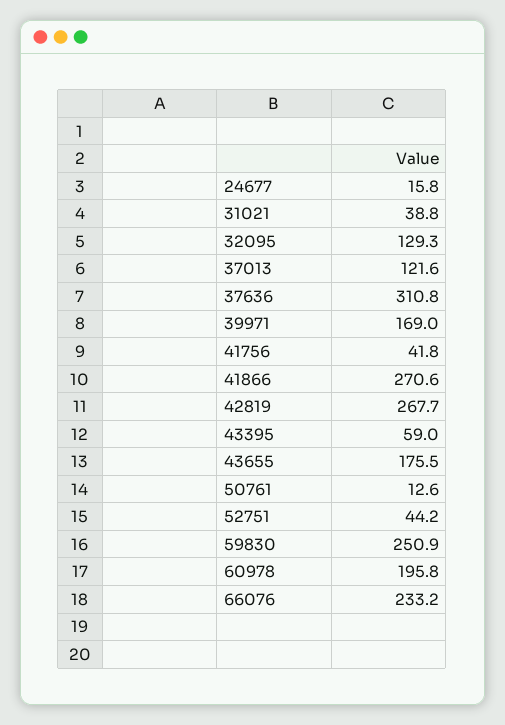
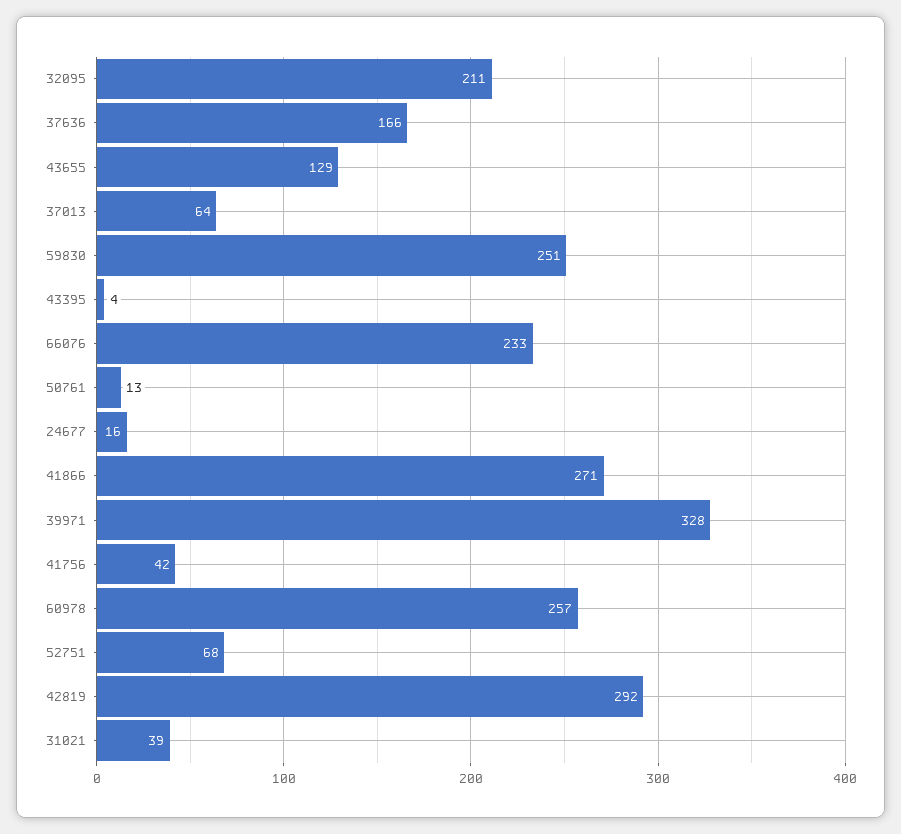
  {
    "24677": 15.8,
    "31021": 38.8,
-   "32095": 129.3,
+   "32095": 211,
-   "37013": 121.6,
+   "37013": 64,
-   "37636": 310.8,
+   "37636": 166,
-   "39971": 169,
+   "39971": 328,
    "41756": 41.8,
    "41866": 270.6,
-   "42819": 267.7,
+   "42819": 292,
-   "43395": 59,
+   "43395": 4,
-   "43655": 175.5,
+   "43655": 129,
    "50761": 12.6,
-   "52751": 44.2,
+   "52751": 68,
    "59830": 250.9,
-   "60978": 195.8,
+   "60978": 257,
    "66076": 233.2
  }

